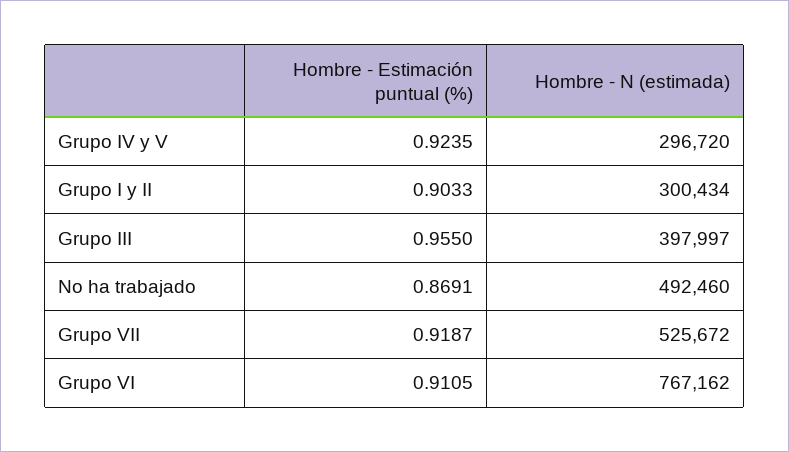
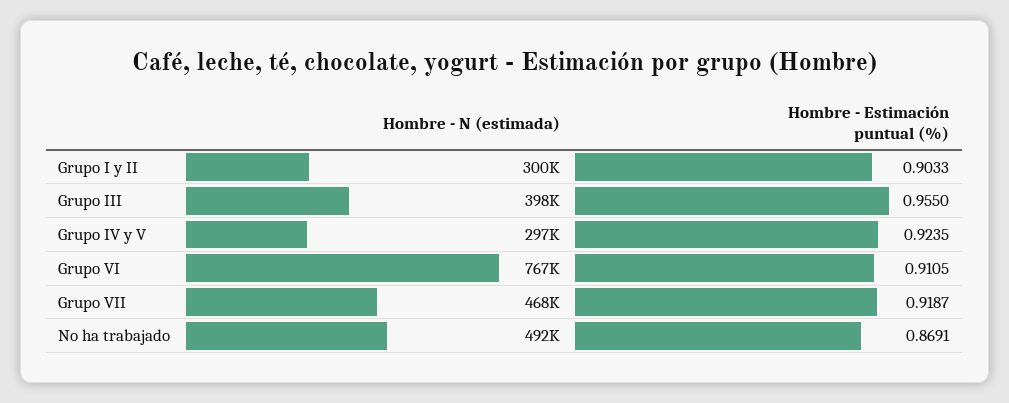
  {
    "Hombre - Estimación puntual (%)": {
      "Grupo IV y V": 0.9235,
      "Grupo I y II": 0.9033,
      "Grupo III": 0.955,
      "No ha trabajado": 0.8691,
      "Grupo VII": 0.9187,
      "Grupo VI": 0.9105
    },
    "Hombre - N (estimada)": {
      "Grupo IV y V": 296720,
      "Grupo I y II": 300434,
      "Grupo III": 397997,
      "No ha trabajado": 492460,
-     "Grupo VII": 525672,
+     "Grupo VII": 468000,
      "Grupo VI": 767162
    }
  }

